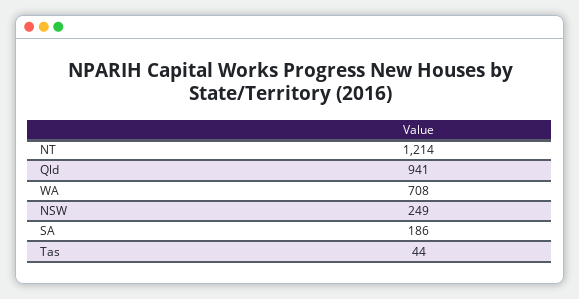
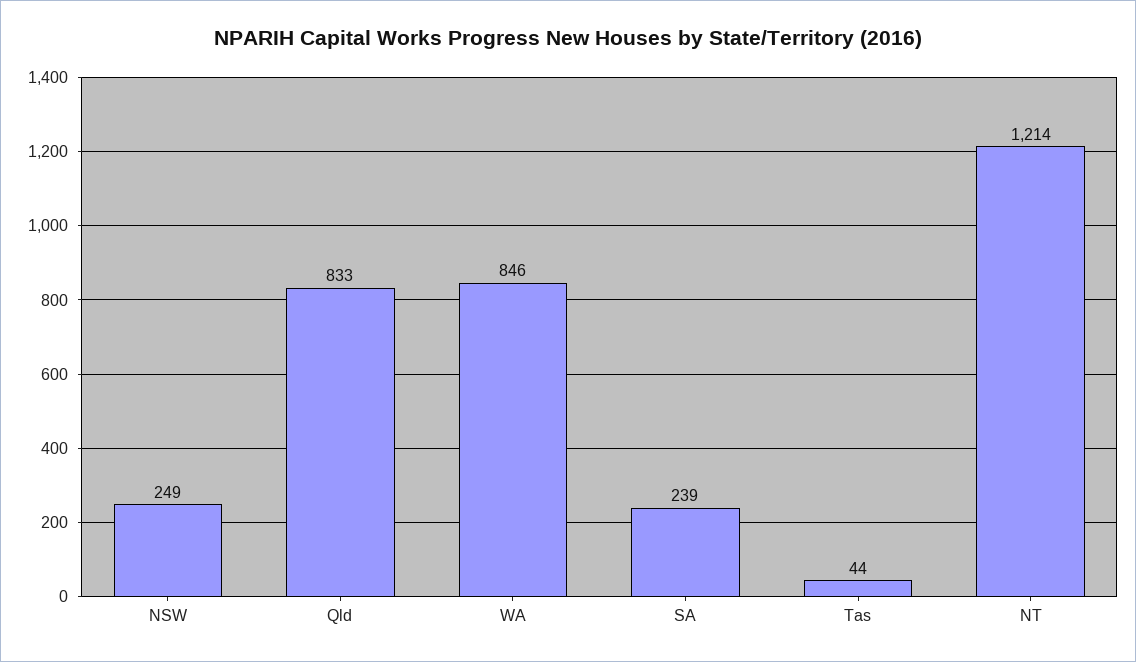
  {
    "NT": 1214,
-   "Qld": 941,
+   "Qld": 833,
-   "WA": 708,
+   "WA": 846,
    "NSW": 249,
-   "SA": 186,
+   "SA": 239,
    "Tas": 44
  }

